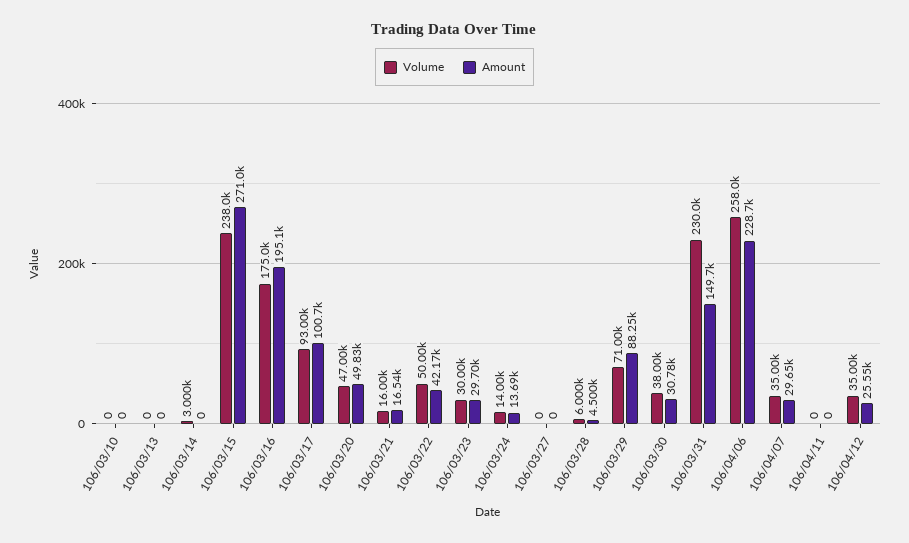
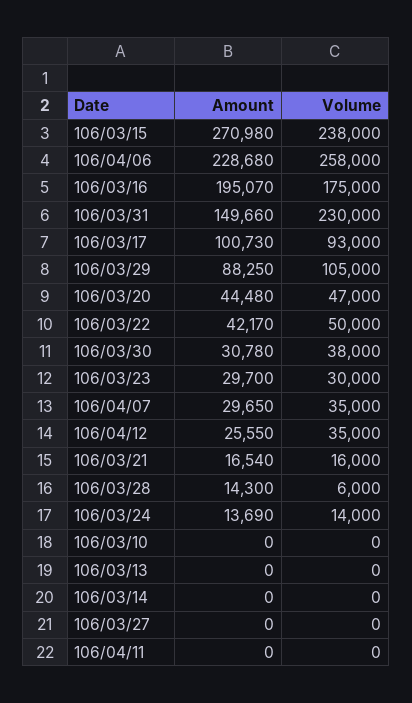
  {
    "Volume": {
      "106/03/10": 0,
      "106/03/13": 0,
-     "106/03/14": 3000,
+     "106/03/14": 0,
      "106/03/15": 238000,
      "106/03/16": 175000,
      "106/03/17": 93000,
      "106/03/20": 47000,
      "106/03/21": 16000,
      "106/03/22": 50000,
      "106/03/23": 30000,
      "106/03/24": 14000,
      "106/03/27": 0,
      "106/03/28": 6000,
-     "106/03/29": 71000,
+     "106/03/29": 105000,
      "106/03/30": 38000,
      "106/03/31": 230000,
      "106/04/06": 258000,
      "106/04/07": 35000,
      "106/04/11": 0,
      "106/04/12": 35000
    },
    "Amount": {
      "106/03/10": 0,
      "106/03/13": 0,
      "106/03/14": 0,
      "106/03/15": 270980,
      "106/03/16": 195070,
      "106/03/17": 100730,
-     "106/03/20": 49830,
+     "106/03/20": 44480,
      "106/03/21": 16540,
      "106/03/22": 42170,
      "106/03/23": 29700,
      "106/03/24": 13690,
      "106/03/27": 0,
-     "106/03/28": 4500,
+     "106/03/28": 14300,
      "106/03/29": 88250,
      "106/03/30": 30780,
      "106/03/31": 149660,
      "106/04/06": 228680,
      "106/04/07": 29650,
      "106/04/11": 0,
      "106/04/12": 25550
    }
  }

